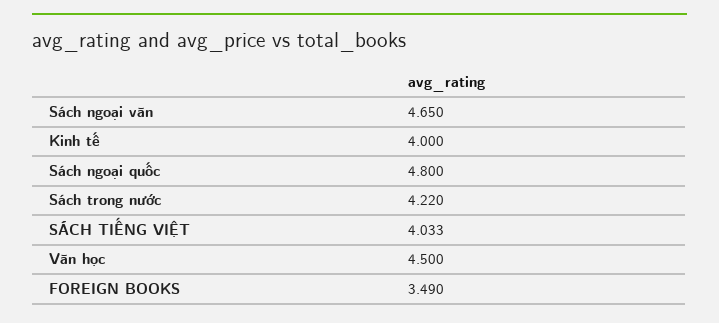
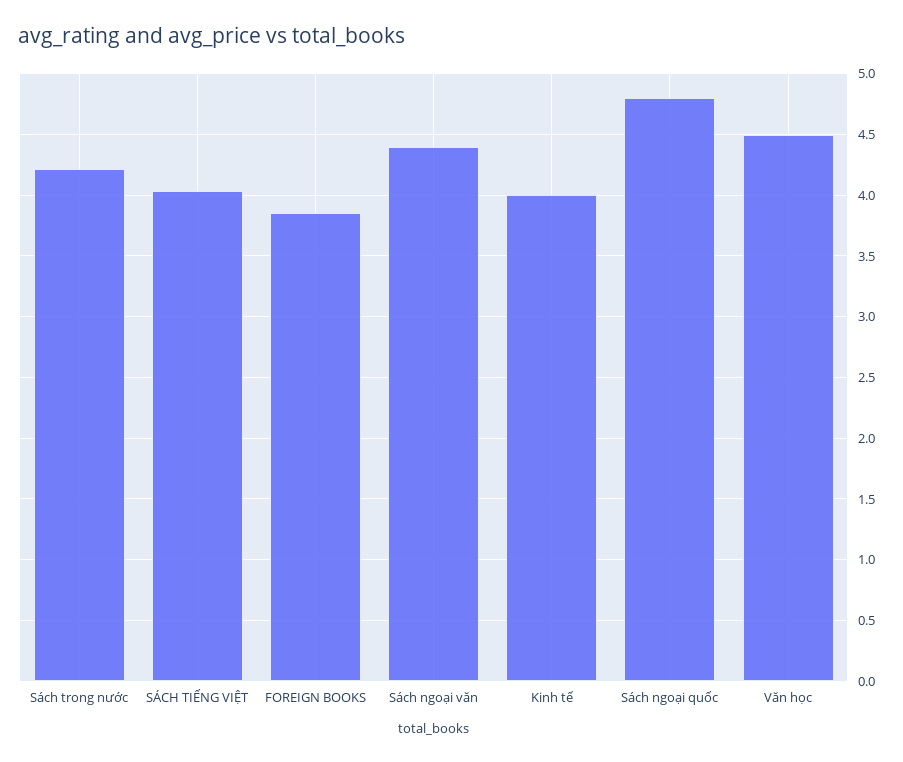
  {
-   "Sách ngoại văn": 4.65,
+   "Sách ngoại văn": 4.4,
    "Kinh tế": 4,
    "Sách ngoại quốc": 4.8,
    "Sách trong nước": 4.22,
    "SÁCH TIẾNG VIỆT": 4.033,
    "Văn học": 4.5,
-   "FOREIGN BOOKS": 3.49
+   "FOREIGN BOOKS": 3.85
  }

